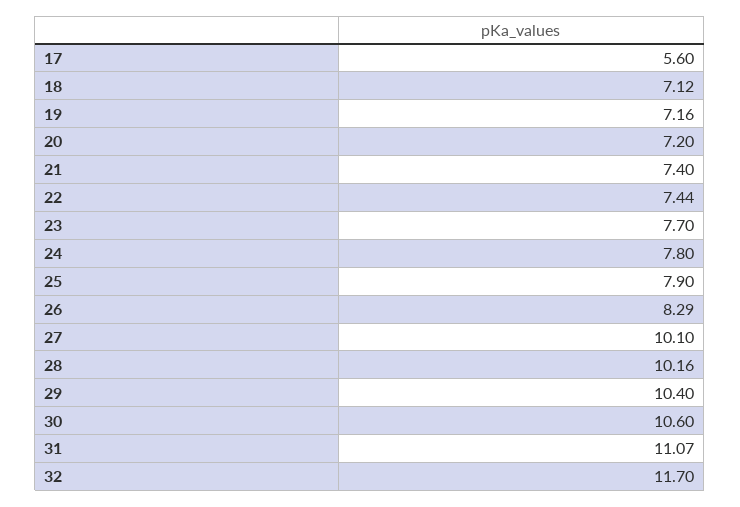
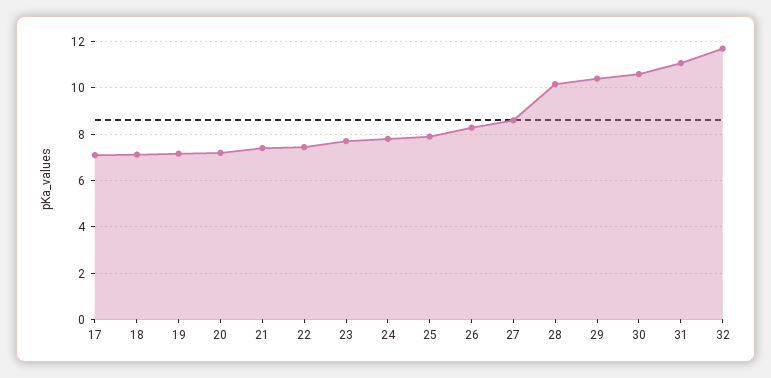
  {
-   "17": 5.6,
+   "17": 7,
    "18": 7.12,
    "19": 7.16,
    "20": 7.2,
    "21": 7.4,
    "22": 7.44,
    "23": 7.7,
    "24": 7.8,
    "25": 7.9,
    "26": 8.29,
-   "27": 10.1,
+   "27": 8.5,
    "28": 10.16,
    "29": 10.4,
    "30": 10.6,
    "31": 11.07,
    "32": 11.7
  }

